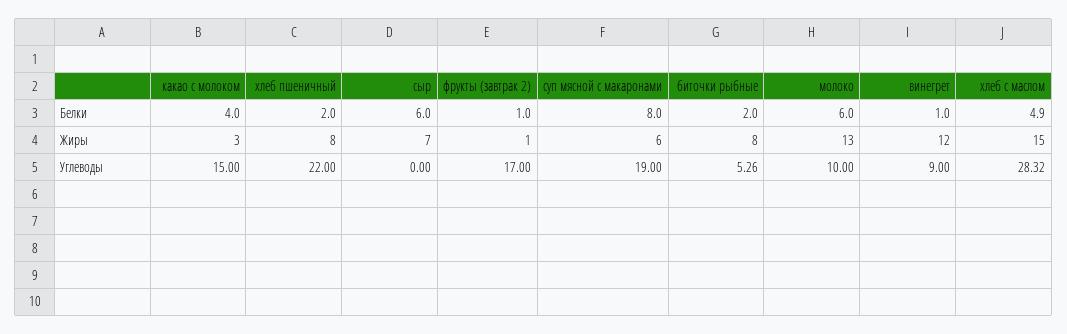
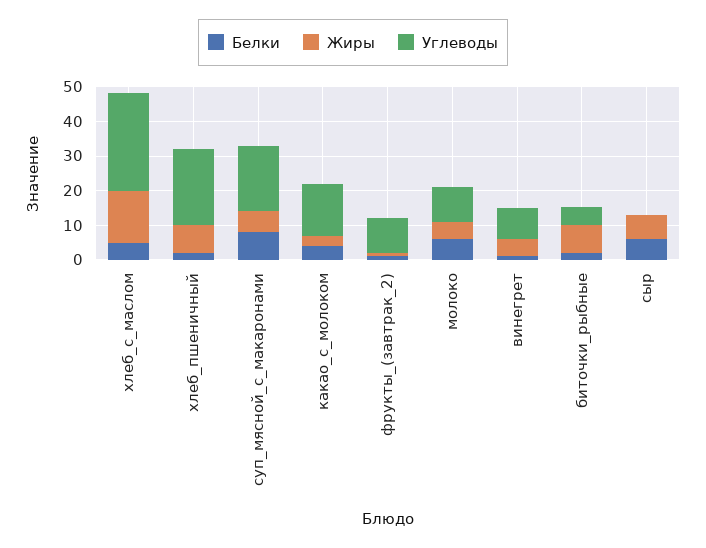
  {
    "Белки": {
      "какао с молоком": 4,
      "хлеб пшеничный": 2,
      "сыр": 6,
      "фрукты (завтрак 2)": 1,
      "суп мясной с макаронами": 8,
      "биточки рыбные": 2,
      "молоко": 6,
      "винегрет": 1,
      "хлеб с маслом": 4.9
    },
    "Жиры": {
      "какао с молоком": 3,
      "хлеб пшеничный": 8,
      "сыр": 7,
      "фрукты (завтрак 2)": 1,
      "суп мясной с макаронами": 6,
      "биточки рыбные": 8,
-     "молоко": 13,
+     "молоко": 5,
-     "винегрет": 12,
+     "винегрет": 5,
      "хлеб с маслом": 15
    },
    "Углеводы": {
      "какао с молоком": 15,
      "хлеб пшеничный": 22,
      "сыр": 0,
-     "фрукты (завтрак 2)": 17,
+     "фрукты (завтрак 2)": 10,
      "суп мясной с макаронами": 19,
      "биточки рыбные": 5.26,
      "молоко": 10,
      "винегрет": 9,
      "хлеб с маслом": 28.32
    }
  }

